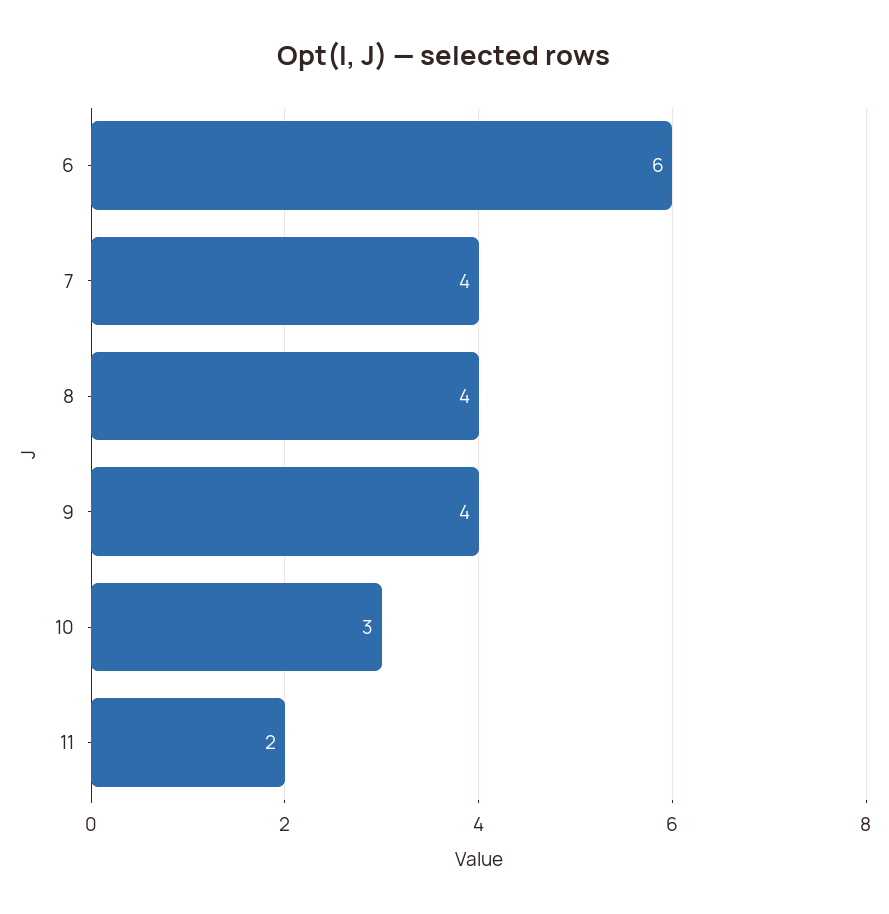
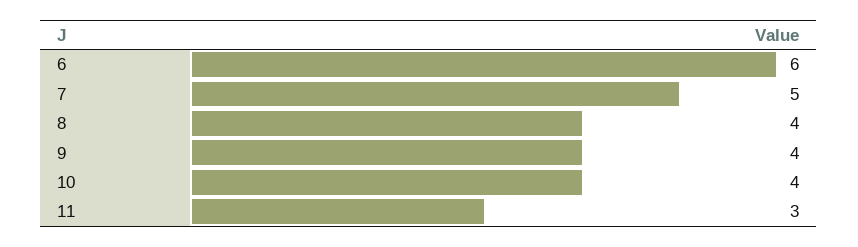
  {
    "6": 6,
-   "7": 4,
+   "7": 5,
    "8": 4,
    "9": 4,
-   "10": 3,
+   "10": 4,
-   "11": 2
+   "11": 3
  }

